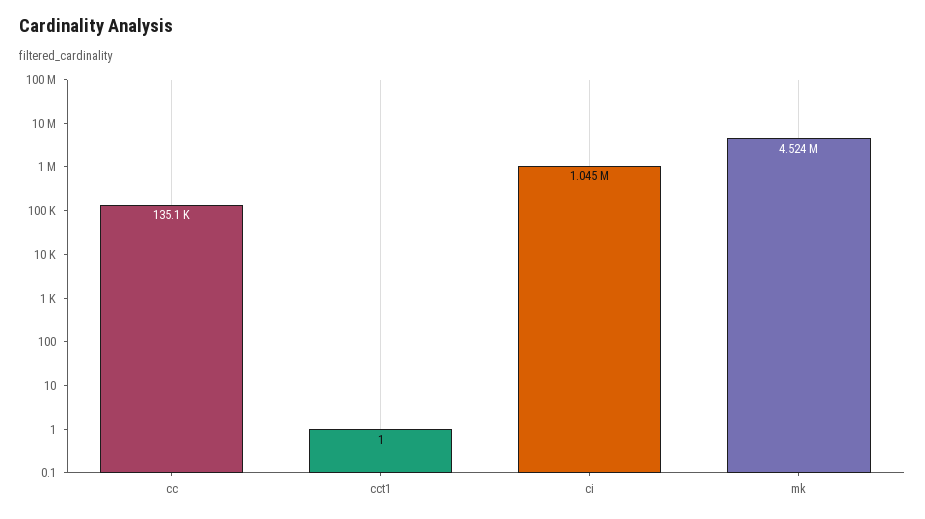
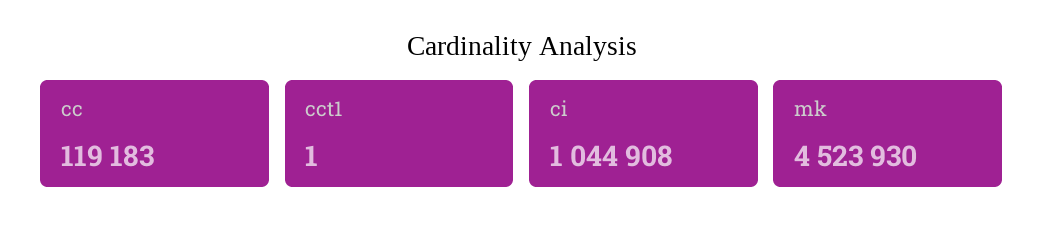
  {
-   "cc": 135100,
+   "cc": 119183,
    "cct1": 1,
    "ci": 1044908,
    "mk": 4523930
  }

